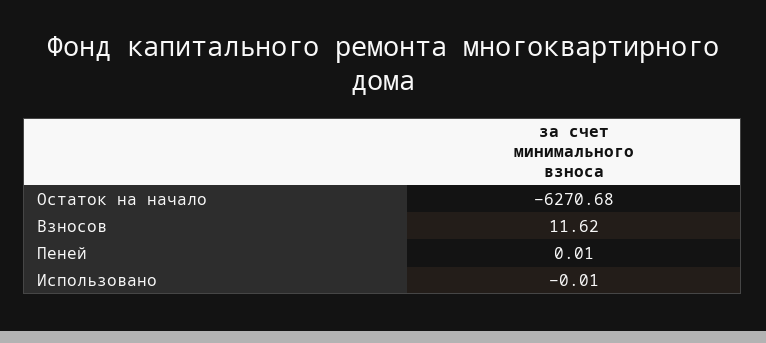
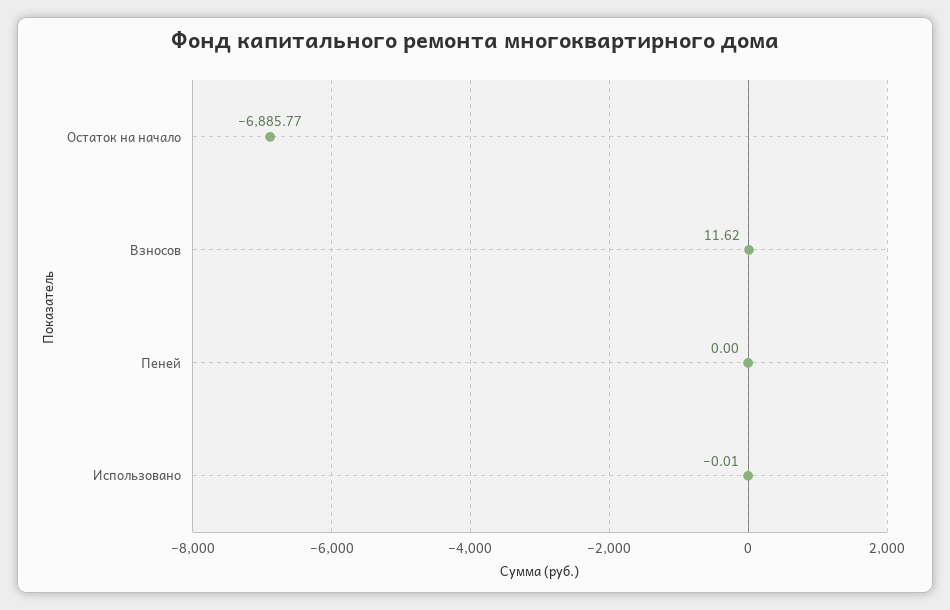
  {
-   "Остаток на начало": -6270.68,
+   "Остаток на начало": -6885.77,
    "Взносов": 11.62,
-   "Пеней": 0.01,
+   "Пеней": 0,
    "Использовано": -0.01
  }

